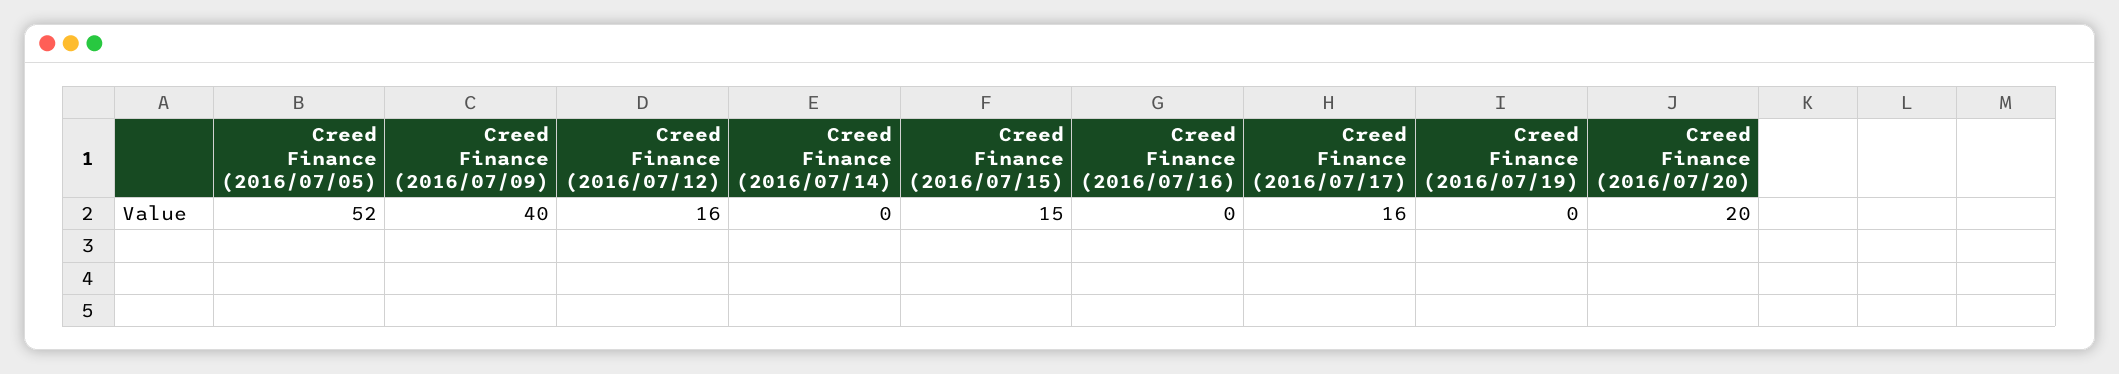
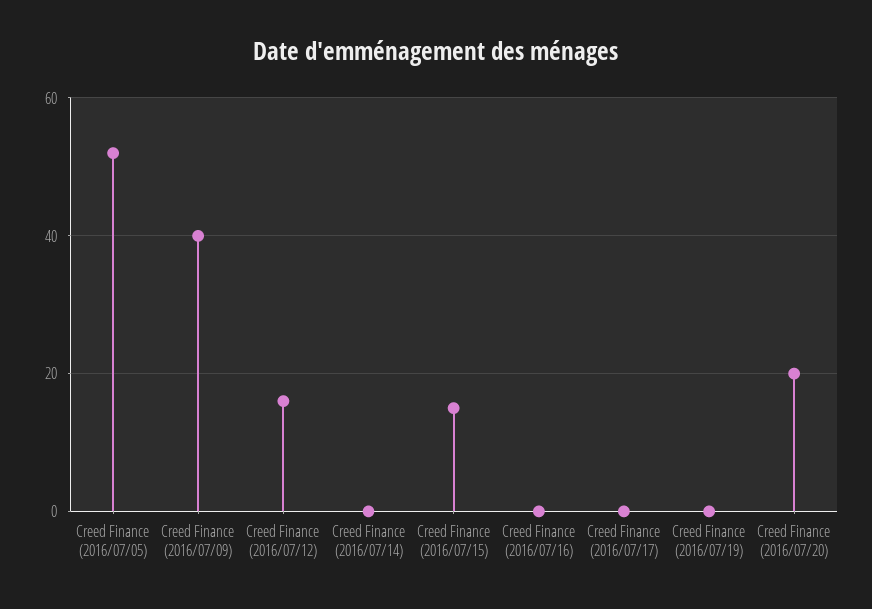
  {
    "Creed Finance (2016/07/05)": 52,
    "Creed Finance (2016/07/09)": 40,
    "Creed Finance (2016/07/12)": 16,
    "Creed Finance (2016/07/14)": 0,
    "Creed Finance (2016/07/15)": 15,
    "Creed Finance (2016/07/16)": 0,
-   "Creed Finance (2016/07/17)": 16,
+   "Creed Finance (2016/07/17)": 0,
    "Creed Finance (2016/07/19)": 0,
    "Creed Finance (2016/07/20)": 20
  }

